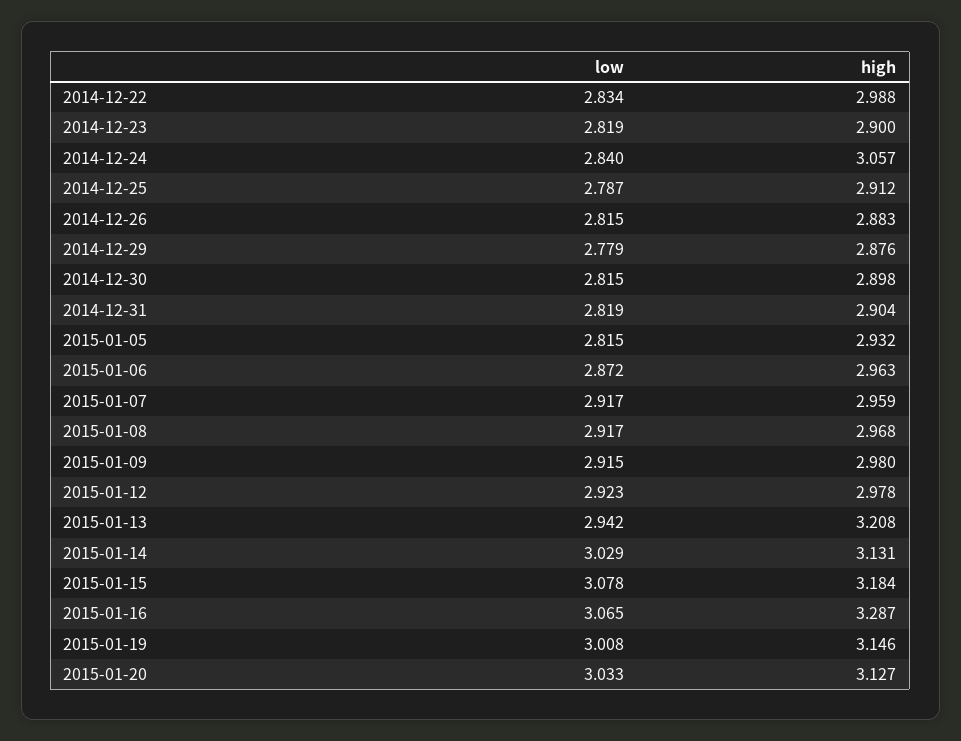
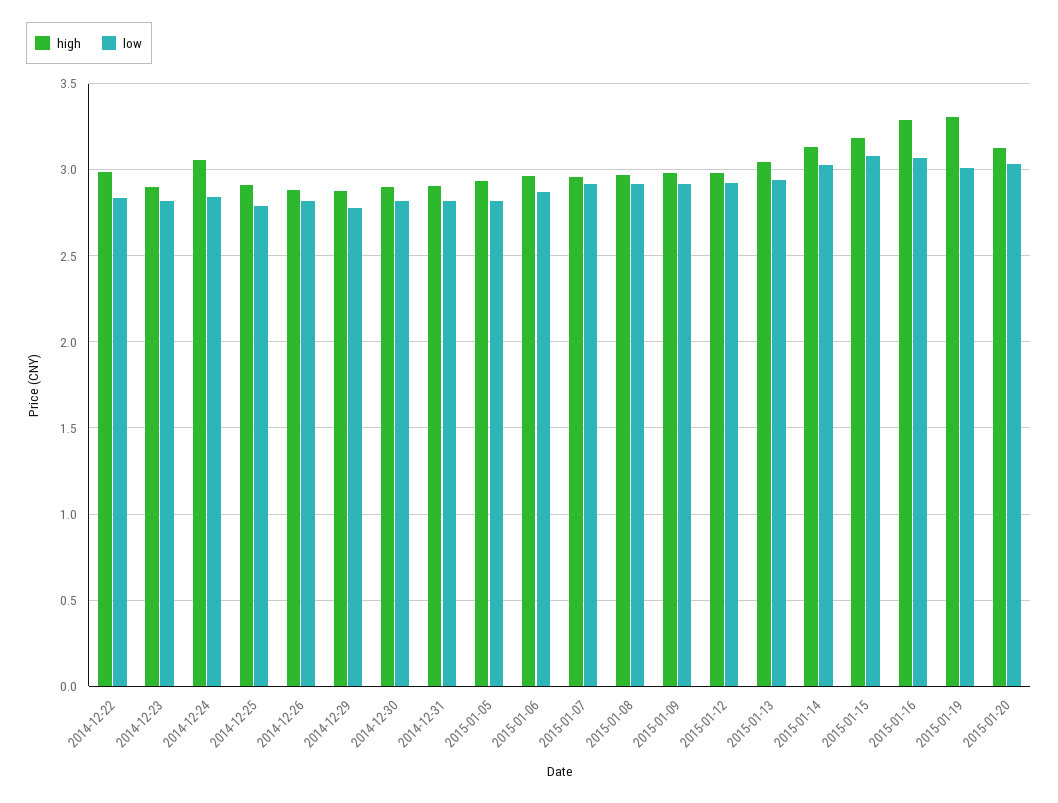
  {
    "low": {
      "2014-12-22": 2.834,
      "2014-12-23": 2.819,
      "2014-12-24": 2.84,
      "2014-12-25": 2.787,
      "2014-12-26": 2.815,
      "2014-12-29": 2.779,
      "2014-12-30": 2.815,
      "2014-12-31": 2.819,
      "2015-01-05": 2.815,
      "2015-01-06": 2.872,
      "2015-01-07": 2.917,
      "2015-01-08": 2.917,
      "2015-01-09": 2.915,
      "2015-01-12": 2.923,
      "2015-01-13": 2.942,
      "2015-01-14": 3.029,
      "2015-01-15": 3.078,
      "2015-01-16": 3.065,
      "2015-01-19": 3.008,
      "2015-01-20": 3.033
    },
    "high": {
      "2014-12-22": 2.988,
      "2014-12-23": 2.9,
      "2014-12-24": 3.057,
      "2014-12-25": 2.912,
      "2014-12-26": 2.883,
      "2014-12-29": 2.876,
      "2014-12-30": 2.898,
      "2014-12-31": 2.904,
      "2015-01-05": 2.932,
      "2015-01-06": 2.963,
      "2015-01-07": 2.959,
      "2015-01-08": 2.968,
      "2015-01-09": 2.98,
      "2015-01-12": 2.978,
-     "2015-01-13": 3.208,
+     "2015-01-13": 3.05,
      "2015-01-14": 3.131,
      "2015-01-15": 3.184,
      "2015-01-16": 3.287,
-     "2015-01-19": 3.146,
+     "2015-01-19": 3.3,
      "2015-01-20": 3.127
    }
  }

